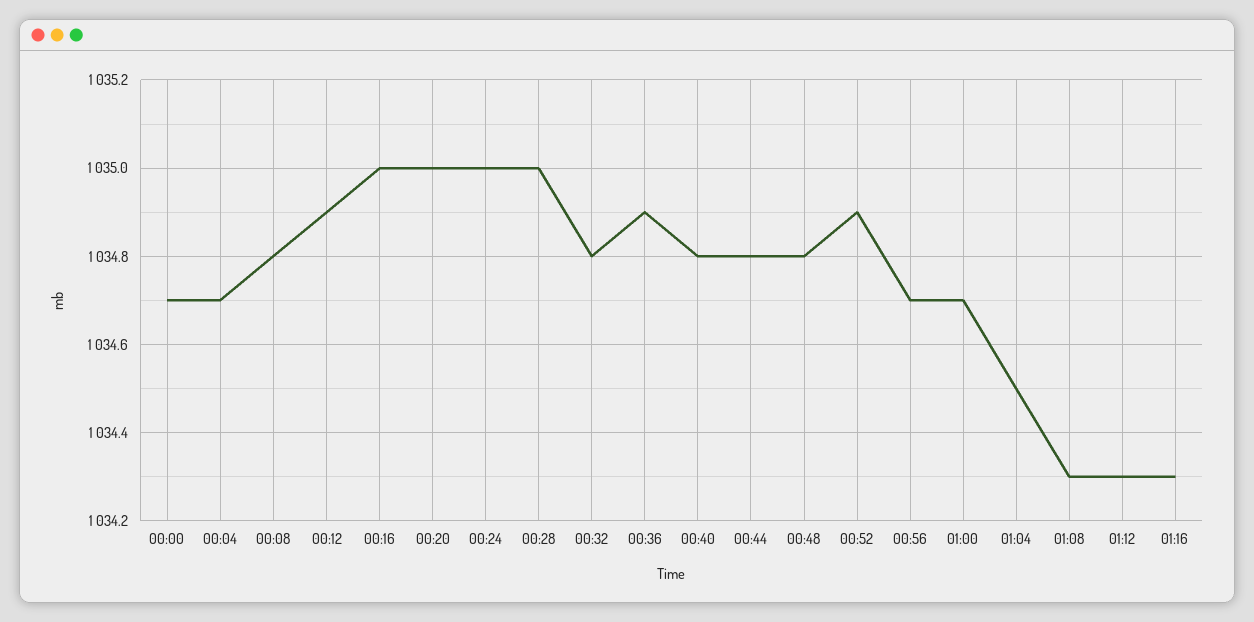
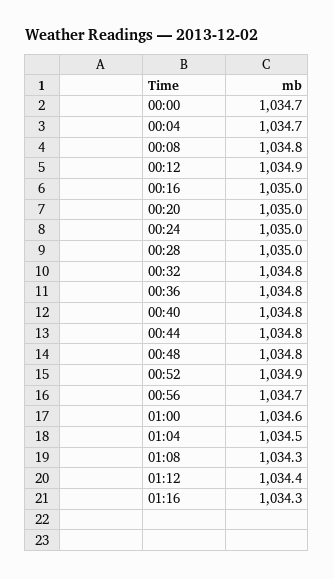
  {
    "00:00": 1034.7,
    "00:04": 1034.7,
    "00:08": 1034.8,
    "00:12": 1034.9,
    "00:16": 1035,
    "00:20": 1035,
    "00:24": 1035,
    "00:28": 1035,
    "00:32": 1034.8,
-   "00:36": 1034.9,
+   "00:36": 1034.8,
    "00:40": 1034.8,
    "00:44": 1034.8,
    "00:48": 1034.8,
    "00:52": 1034.9,
    "00:56": 1034.7,
-   "01:00": 1034.7,
+   "01:00": 1034.6,
    "01:04": 1034.5,
    "01:08": 1034.3,
-   "01:12": 1034.3,
+   "01:12": 1034.4,
    "01:16": 1034.3
  }

